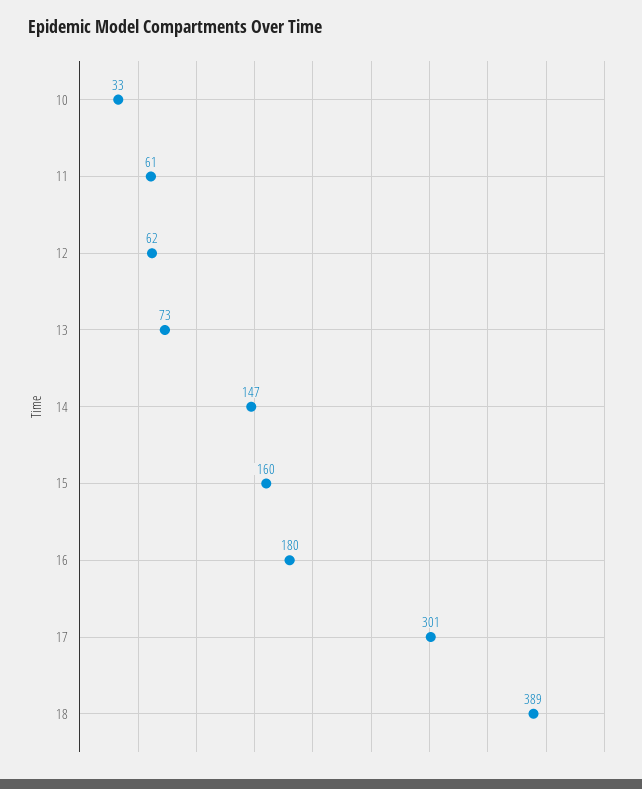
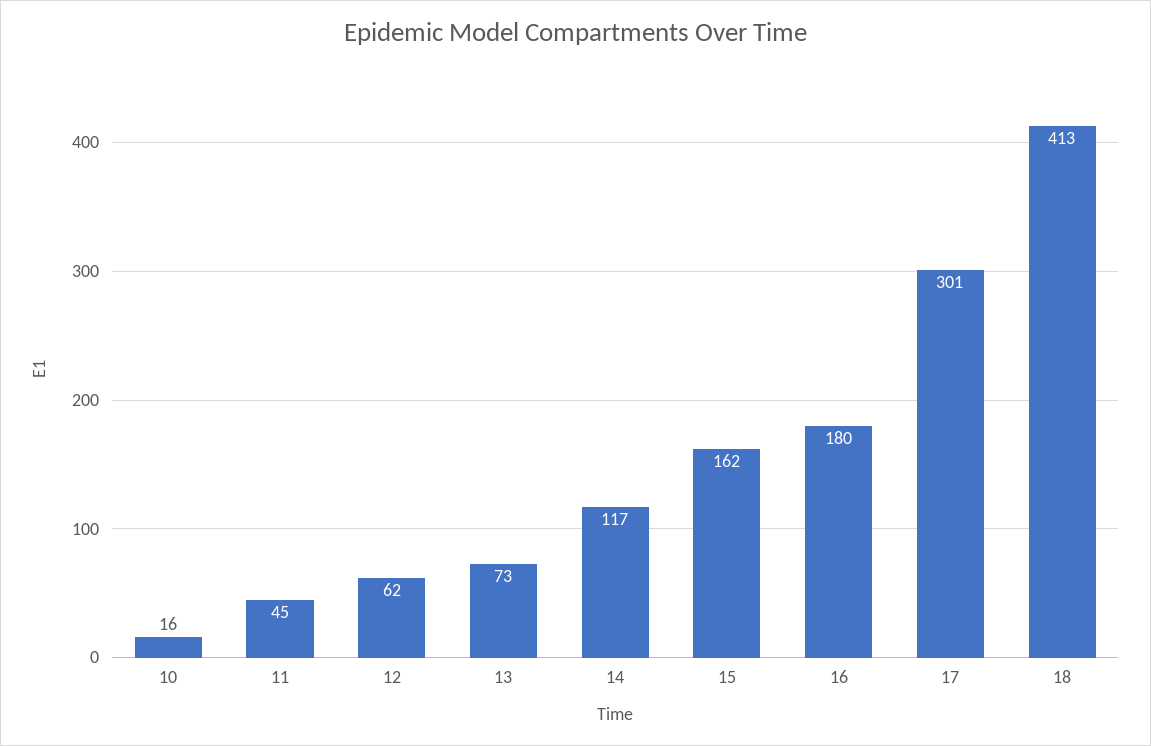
  {
-   "10": 33,
+   "10": 16,
-   "11": 61,
+   "11": 45,
    "12": 62,
    "13": 73,
-   "14": 147,
+   "14": 117,
-   "15": 160,
+   "15": 162,
    "16": 180,
    "17": 301,
-   "18": 389
+   "18": 413
  }

